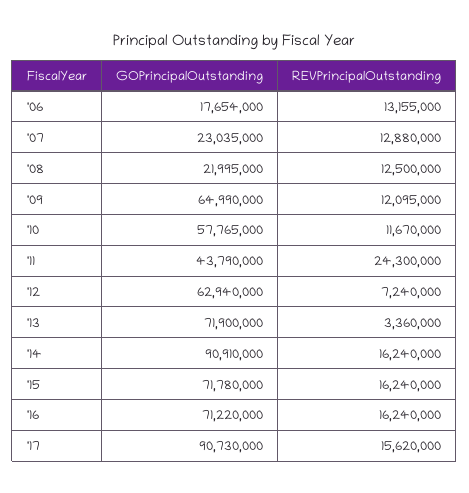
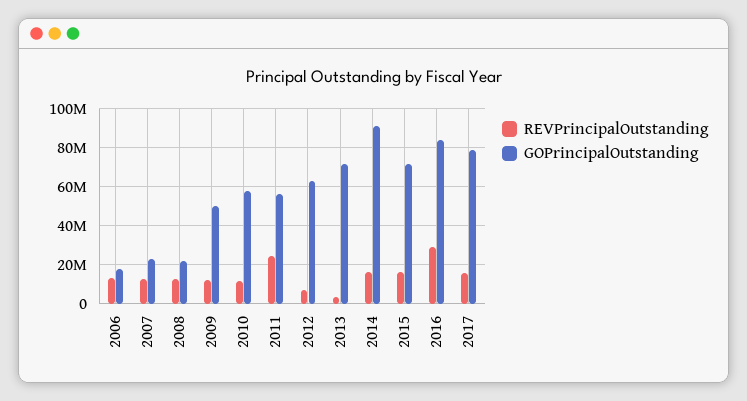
  {
    "GOPrincipalOutstanding": {
      "'06": 17654000,
      "'07": 23035000,
      "'08": 21995000,
-     "'09": 64990000,
+     "'09": 50000000,
      "'10": 57765000,
-     "'11": 43790000,
+     "'11": 55000000,
      "'12": 62940000,
      "'13": 71900000,
      "'14": 90910000,
      "'15": 71780000,
-     "'16": 71220000,
+     "'16": 85000000,
-     "'17": 90730000
+     "'17": 80000000
    },
    "REVPrincipalOutstanding": {
      "'06": 13155000,
      "'07": 12880000,
      "'08": 12500000,
      "'09": 12095000,
      "'10": 11670000,
      "'11": 24300000,
      "'12": 7240000,
      "'13": 3360000,
      "'14": 16240000,
      "'15": 16240000,
-     "'16": 16240000,
+     "'16": 30000000,
      "'17": 15620000
    }
  }

